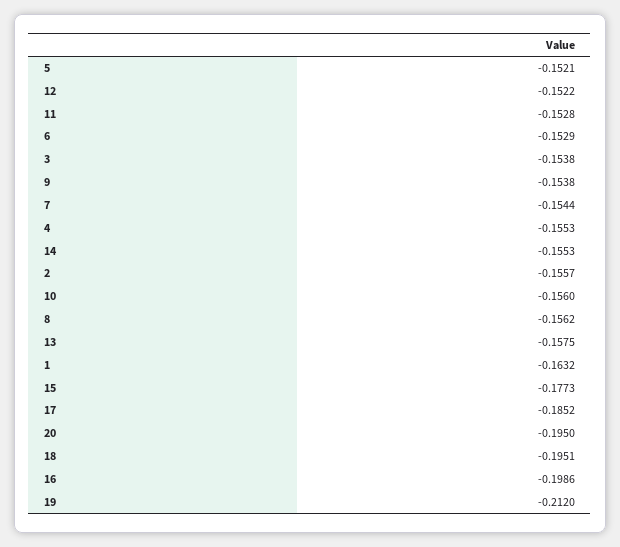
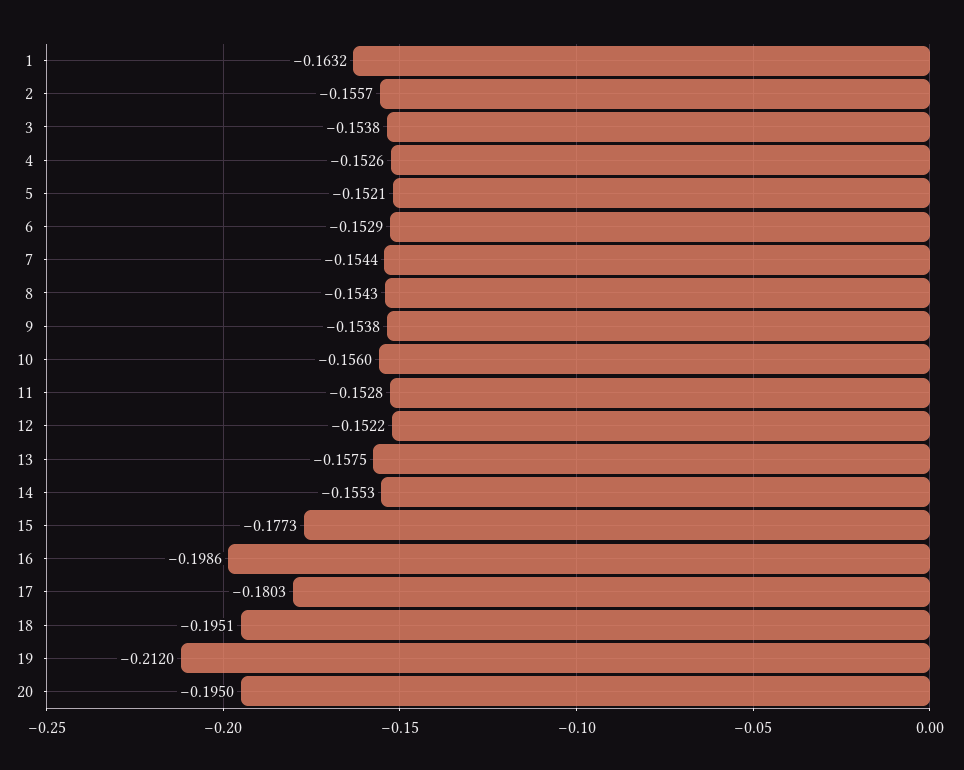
  {
    "5": -0.1521,
    "12": -0.1522,
    "11": -0.1528,
    "6": -0.1529,
    "3": -0.1538,
    "9": -0.1538,
    "7": -0.1544,
-   "4": -0.1553,
+   "4": -0.1526,
    "14": -0.1553,
    "2": -0.1557,
    "10": -0.156,
-   "8": -0.1562,
+   "8": -0.1543,
    "13": -0.1575,
    "1": -0.1632,
    "15": -0.1773,
-   "17": -0.1852,
+   "17": -0.1803,
    "20": -0.195,
    "18": -0.1951,
    "16": -0.1986,
    "19": -0.212
  }

